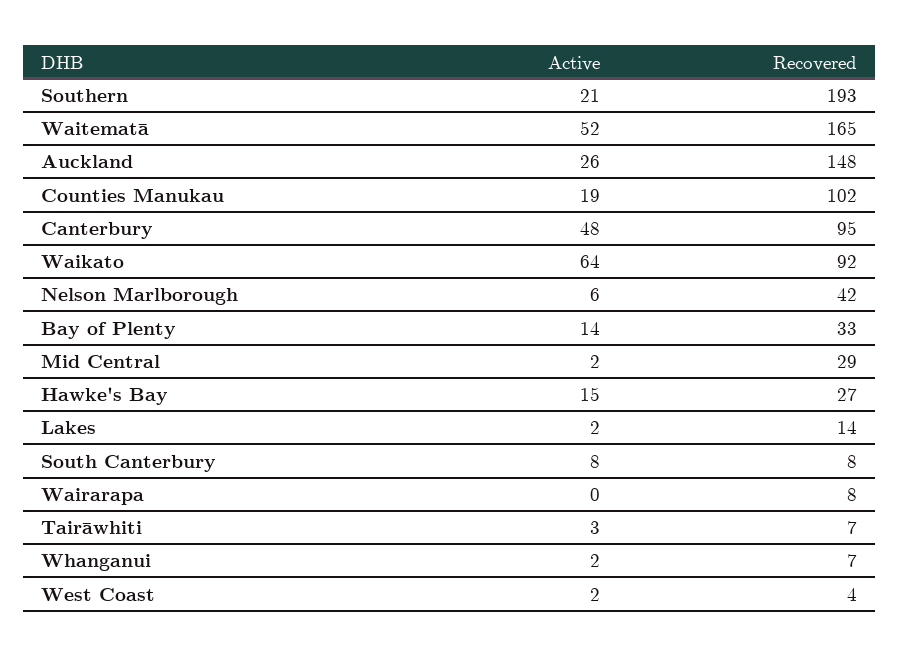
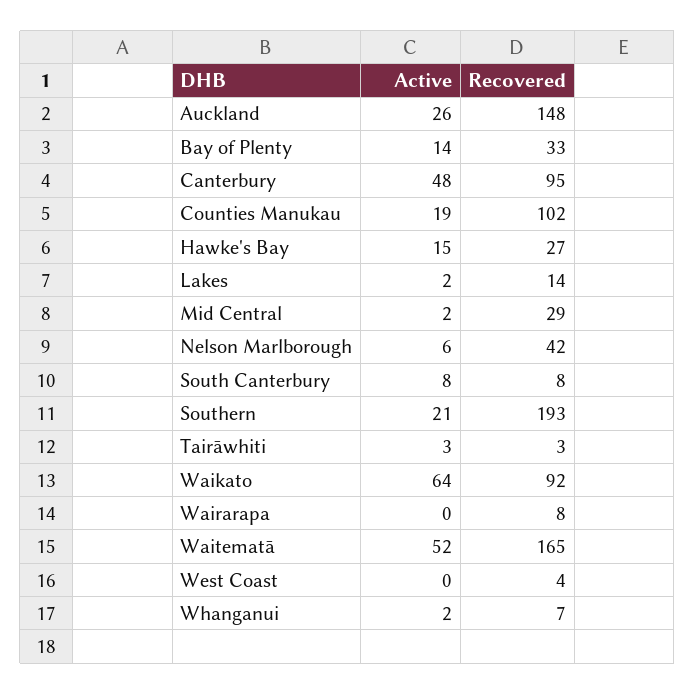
  {
    "Active": {
      "Southern": 21,
      "Waitematā": 52,
      "Auckland": 26,
      "Counties Manukau": 19,
      "Canterbury": 48,
      "Waikato": 64,
      "Nelson Marlborough": 6,
      "Bay of Plenty": 14,
      "Mid Central": 2,
      "Hawke's Bay": 15,
      "Lakes": 2,
      "South Canterbury": 8,
      "Wairarapa": 0,
      "Tairāwhiti": 3,
      "Whanganui": 2,
-     "West Coast": 2
+     "West Coast": 0
    },
    "Recovered": {
      "Southern": 193,
      "Waitematā": 165,
      "Auckland": 148,
      "Counties Manukau": 102,
      "Canterbury": 95,
      "Waikato": 92,
      "Nelson Marlborough": 42,
      "Bay of Plenty": 33,
      "Mid Central": 29,
      "Hawke's Bay": 27,
      "Lakes": 14,
      "South Canterbury": 8,
      "Wairarapa": 8,
-     "Tairāwhiti": 7,
+     "Tairāwhiti": 3,
      "Whanganui": 7,
      "West Coast": 4
    }
  }

